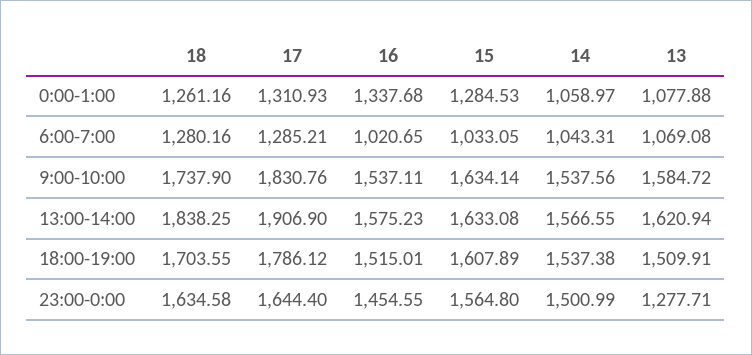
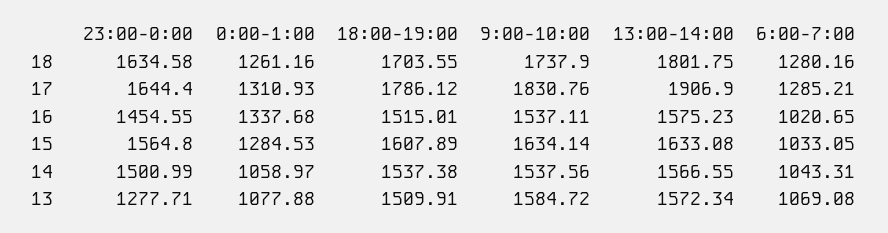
  {
    "18": {
      "0:00-1:00": 1261.16,
      "6:00-7:00": 1280.16,
      "9:00-10:00": 1737.9,
-     "13:00-14:00": 1838.25,
+     "13:00-14:00": 1801.75,
      "18:00-19:00": 1703.55,
      "23:00-0:00": 1634.58
    },
    "17": {
      "0:00-1:00": 1310.93,
      "6:00-7:00": 1285.21,
      "9:00-10:00": 1830.76,
      "13:00-14:00": 1906.9,
      "18:00-19:00": 1786.12,
      "23:00-0:00": 1644.4
    },
    "16": {
      "0:00-1:00": 1337.68,
      "6:00-7:00": 1020.65,
      "9:00-10:00": 1537.11,
      "13:00-14:00": 1575.23,
      "18:00-19:00": 1515.01,
      "23:00-0:00": 1454.55
    },
    "15": {
      "0:00-1:00": 1284.53,
      "6:00-7:00": 1033.05,
      "9:00-10:00": 1634.14,
      "13:00-14:00": 1633.08,
      "18:00-19:00": 1607.89,
      "23:00-0:00": 1564.8
    },
    "14": {
      "0:00-1:00": 1058.97,
      "6:00-7:00": 1043.31,
      "9:00-10:00": 1537.56,
      "13:00-14:00": 1566.55,
      "18:00-19:00": 1537.38,
      "23:00-0:00": 1500.99
    },
    "13": {
      "0:00-1:00": 1077.88,
      "6:00-7:00": 1069.08,
      "9:00-10:00": 1584.72,
-     "13:00-14:00": 1620.94,
+     "13:00-14:00": 1572.34,
      "18:00-19:00": 1509.91,
      "23:00-0:00": 1277.71
    }
  }

